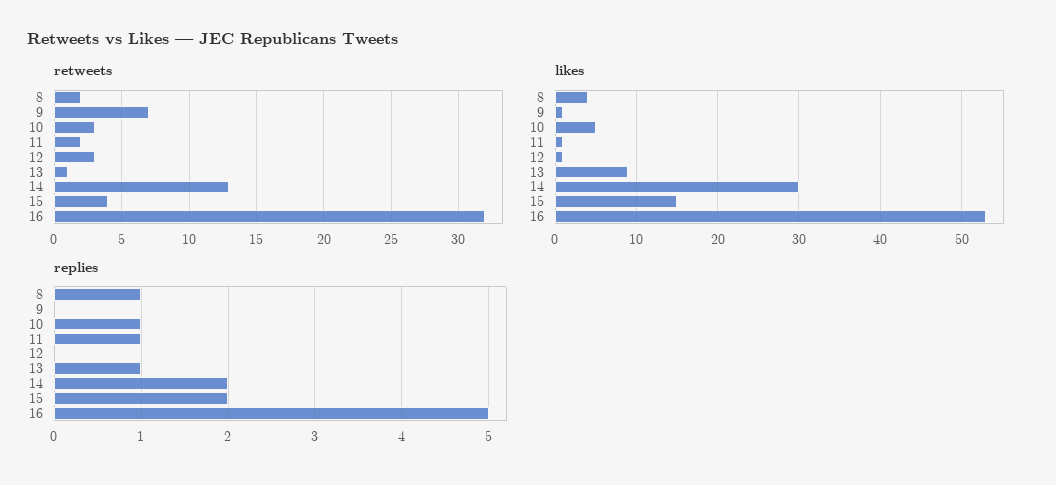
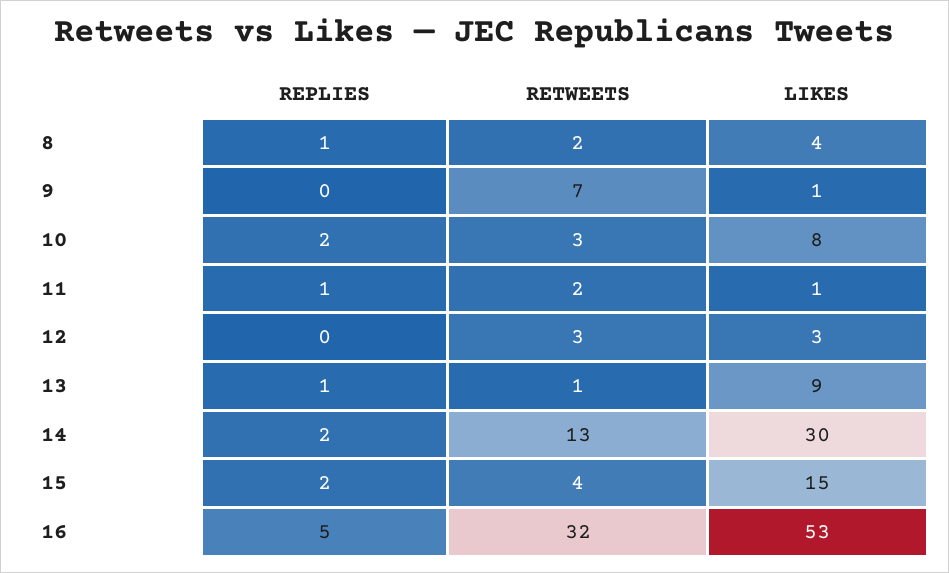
  {
    "retweets": {
      "8": 2,
      "9": 7,
      "10": 3,
      "11": 2,
      "12": 3,
      "13": 1,
      "14": 13,
      "15": 4,
      "16": 32
    },
    "likes": {
      "8": 4,
      "9": 1,
-     "10": 5,
+     "10": 8,
      "11": 1,
-     "12": 1,
+     "12": 3,
      "13": 9,
      "14": 30,
      "15": 15,
      "16": 53
    },
    "replies": {
      "8": 1,
      "9": 0,
-     "10": 1,
+     "10": 2,
      "11": 1,
      "12": 0,
      "13": 1,
      "14": 2,
      "15": 2,
      "16": 5
    }
  }

